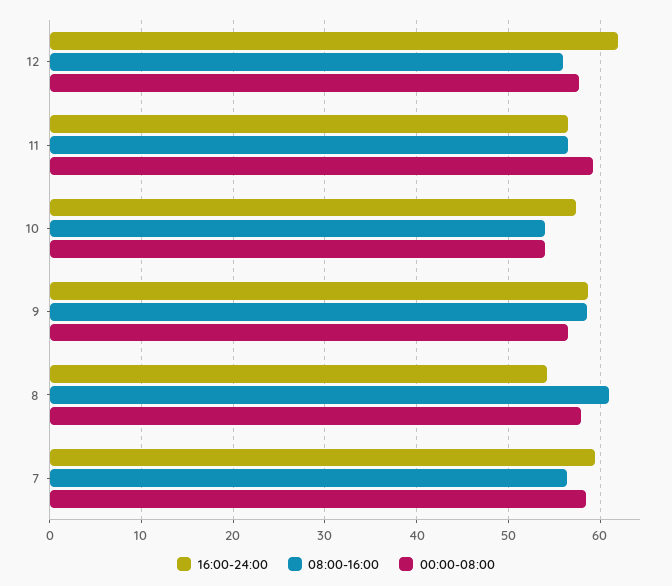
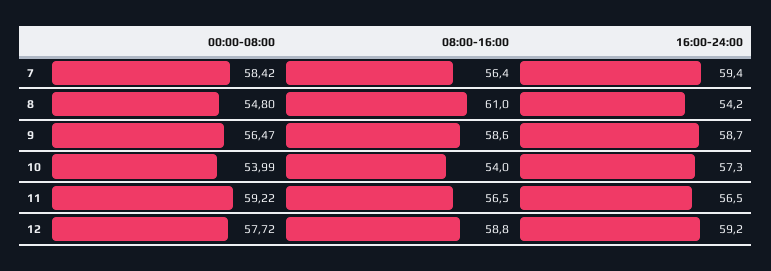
  {
    "16:00-24:00": {
-     "12": 62,
+     "12": 59.2,
      "11": 56.5,
      "10": 57.3,
      "9": 58.7,
      "8": 54.2,
      "7": 59.4
    },
    "08:00-16:00": {
-     "12": 56,
+     "12": 58.8,
      "11": 56.5,
      "10": 54,
      "9": 58.6,
      "8": 61,
      "7": 56.4
    },
    "00:00-08:00": {
      "12": 57.72,
      "11": 59.22,
      "10": 53.99,
      "9": 56.47,
-     "8": 58,
+     "8": 54.8,
      "7": 58.42
    }
  }

